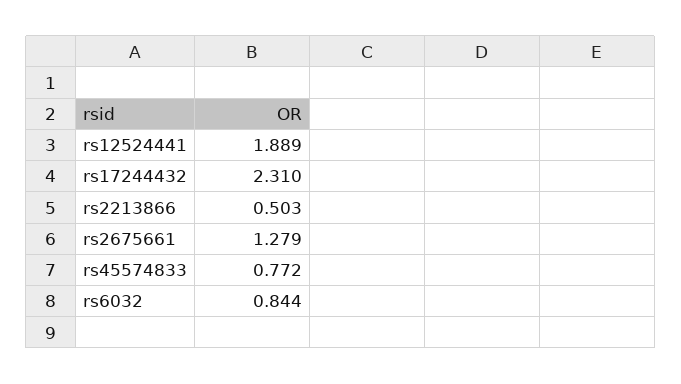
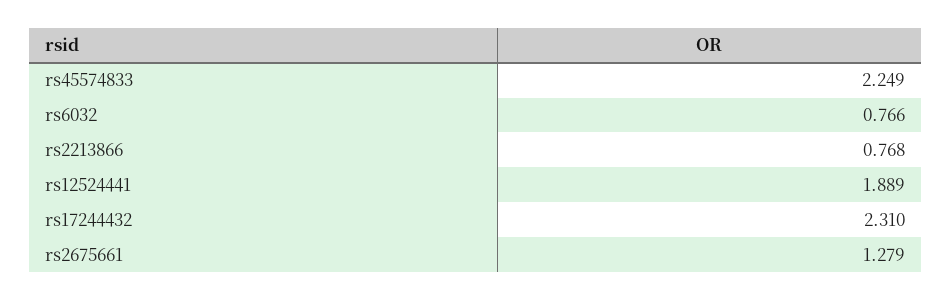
  {
    "rs12524441": 1.889,
    "rs17244432": 2.31,
-   "rs2213866": 0.503,
+   "rs2213866": 0.768,
    "rs2675661": 1.279,
-   "rs45574833": 0.772,
+   "rs45574833": 2.249,
-   "rs6032": 0.844
+   "rs6032": 0.766
  }

